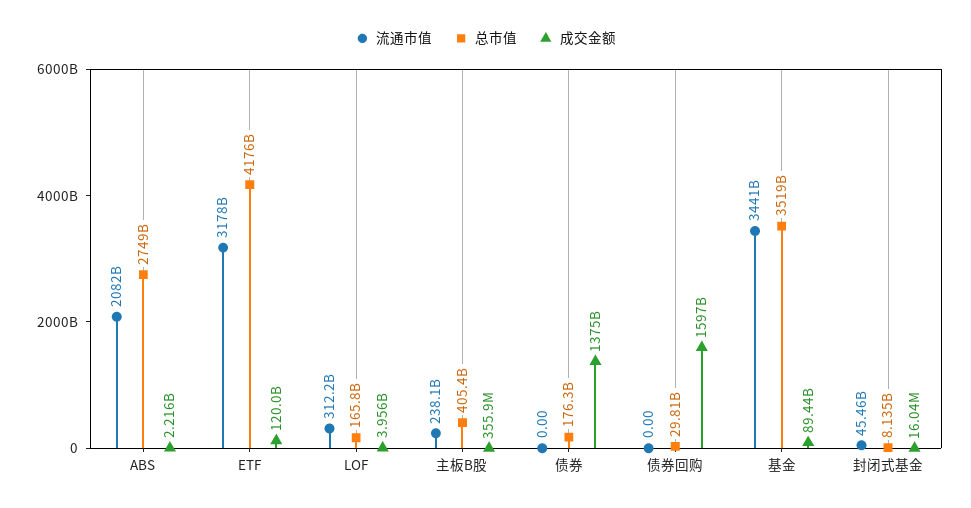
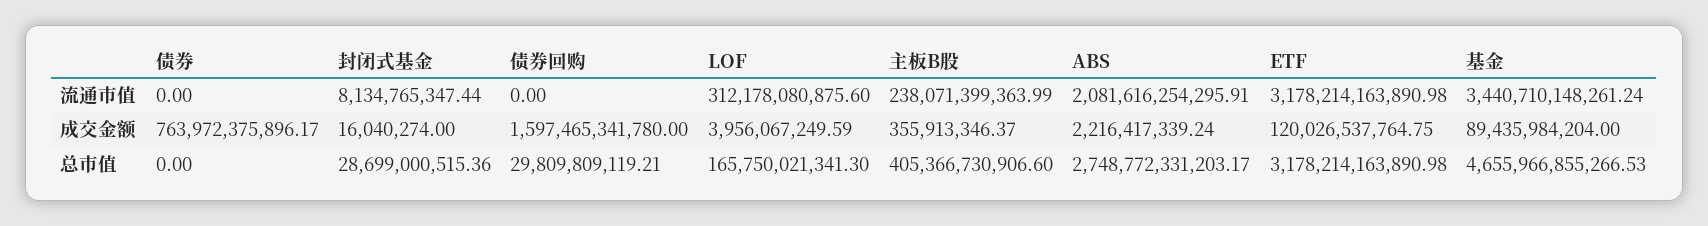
  {
    "流通市值": {
      "ABS": 2081616254295.91,
      "ETF": 3178214163890.98,
      "LOF": 312178080875.6,
      "主板B股": 238071399363.99,
      "债券": 0,
      "债券回购": 0,
      "基金": 3440710148261.24,
-     "封闭式基金": 45460000000
+     "封闭式基金": 8134765347.44
    },
    "总市值": {
      "ABS": 2748772331203.17,
-     "ETF": 4176000000000,
+     "ETF": 3178214163890.98,
      "LOF": 165750021341.3,
      "主板B股": 405366730906.6,
-     "债券": 176300000000,
+     "债券": 0,
      "债券回购": 29809809119.21,
-     "基金": 3519000000000,
+     "基金": 4655966855266.53,
-     "封闭式基金": 8135000000
+     "封闭式基金": 28699000515.36
    },
    "成交金额": {
      "ABS": 2216417339.24,
      "ETF": 120026537764.75,
      "LOF": 3956067249.59,
      "主板B股": 355913346.37,
-     "债券": 1375000000000,
+     "债券": 763972375896.17,
      "债券回购": 1597465341780,
      "基金": 89435984204,
      "封闭式基金": 16040274
    }
  }

